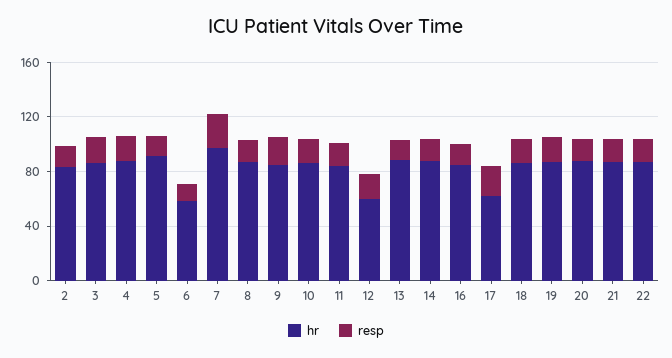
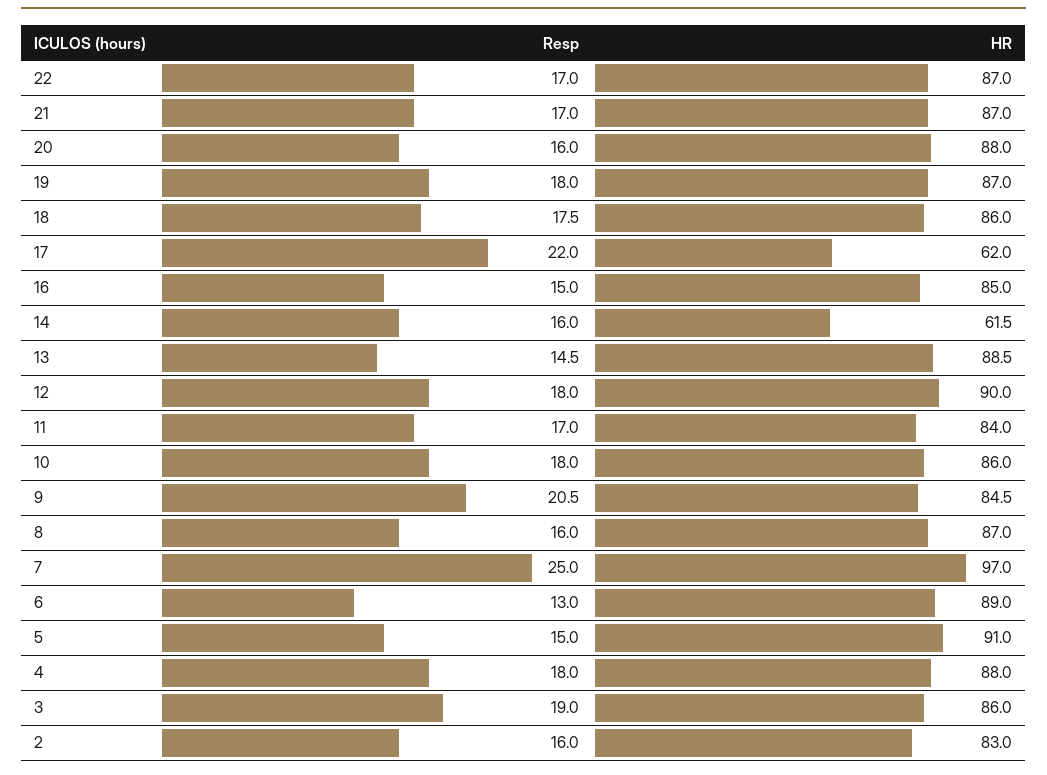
  {
    "hr": {
      "2": 83,
      "3": 86,
      "4": 88,
      "5": 91,
-     "6": 60,
+     "6": 89,
      "7": 97,
      "8": 87,
      "9": 84.5,
      "10": 86,
      "11": 84,
-     "12": 60,
+     "12": 90,
      "13": 88.5,
-     "14": 90,
+     "14": 61.5,
      "16": 85,
      "17": 62,
      "18": 86,
      "19": 87,
      "20": 88,
      "21": 87,
      "22": 87
    },
    "resp": {
      "2": 16,
      "3": 19,
      "4": 18,
      "5": 15,
      "6": 13,
      "7": 25,
      "8": 16,
      "9": 20.5,
      "10": 18,
      "11": 17,
      "12": 18,
      "13": 14.5,
      "14": 16,
      "16": 15,
      "17": 22,
      "18": 17.5,
      "19": 18,
      "20": 16,
      "21": 17,
      "22": 17
    }
  }

